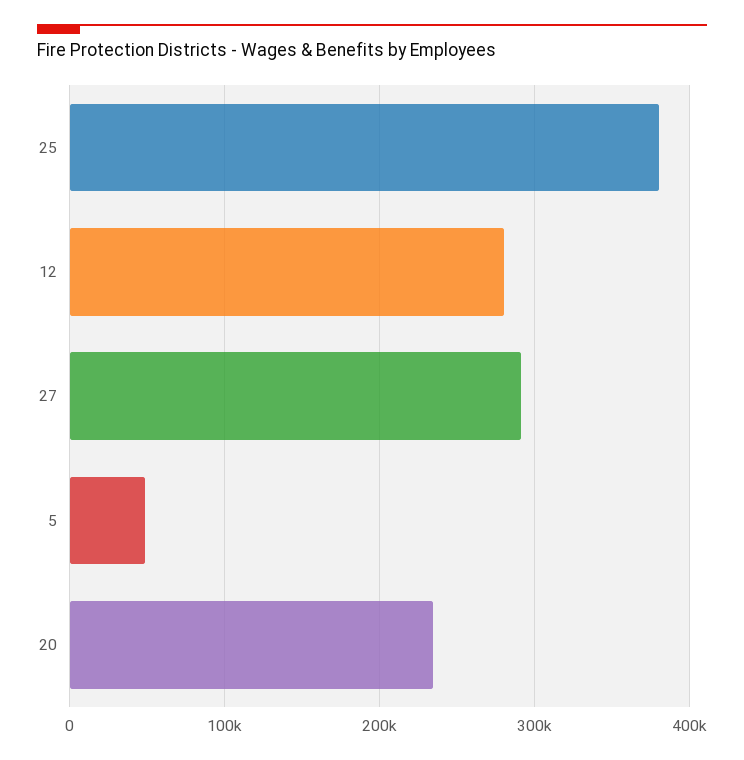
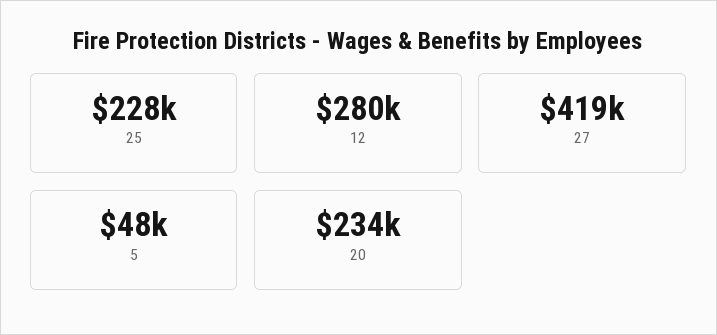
  {
-   "25": 380000,
+   "25": 228000,
    "12": 280000,
-   "27": 290000,
+   "27": 419000,
    "5": 48000,
    "20": 234000
  }

